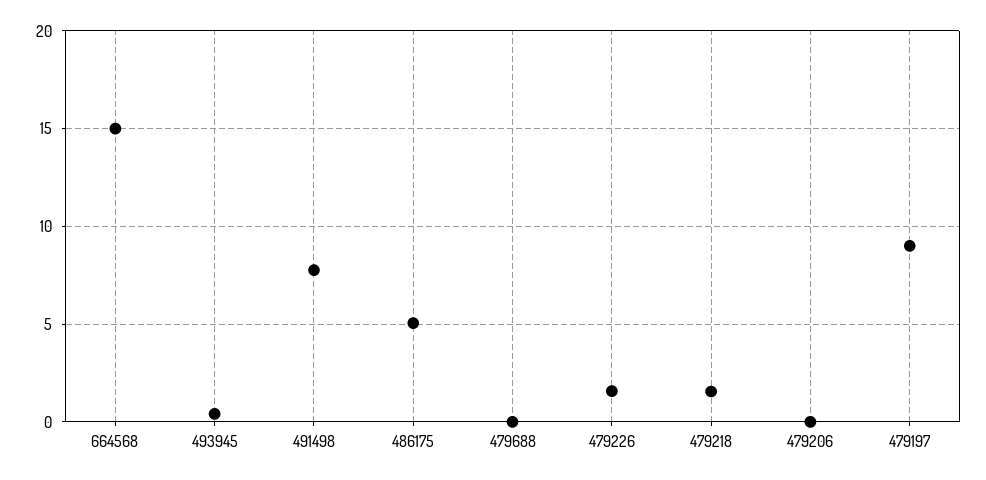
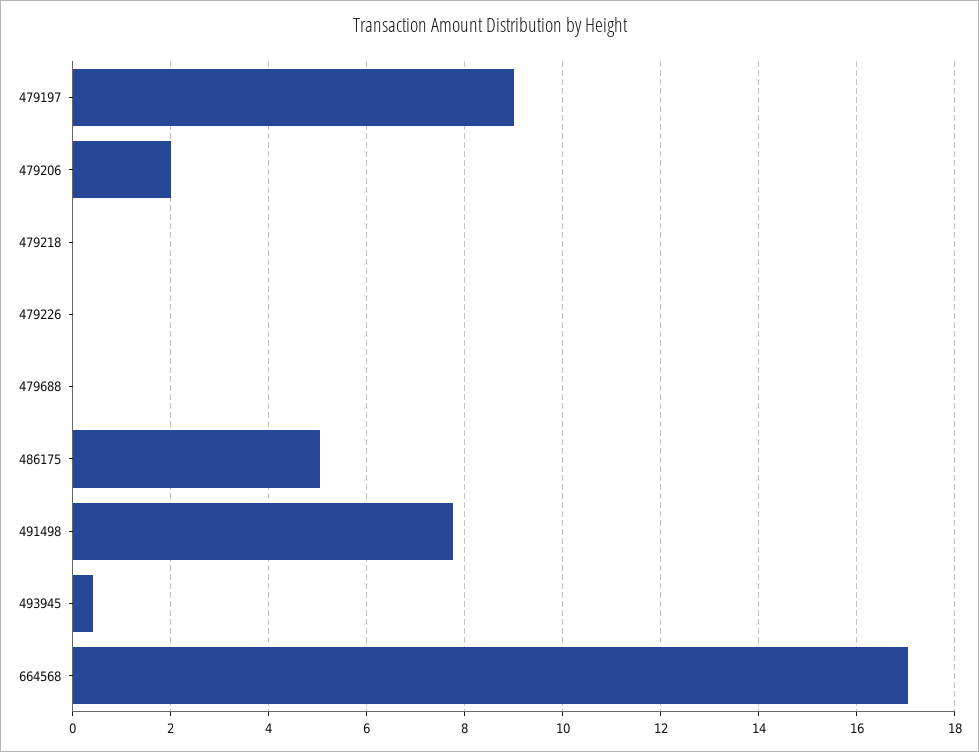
  {
-   "664568": 15,
+   "664568": 17,
    "493945": 0.4,
    "491498": 7.8,
    "486175": 5,
    "479688": 0,
-   "479226": 1.5,
+   "479226": 0,
-   "479218": 1.5,
+   "479218": 0,
-   "479206": 0,
+   "479206": 2,
    "479197": 9
  }

